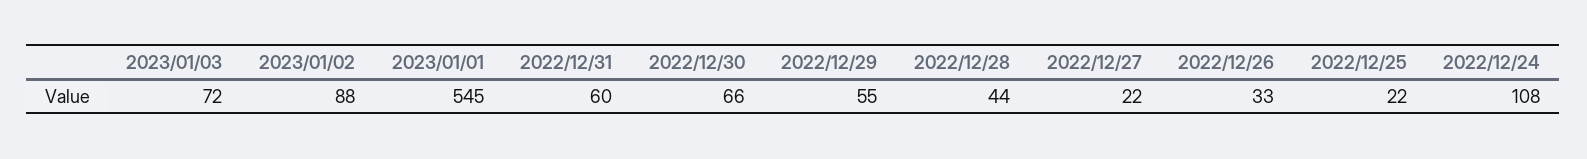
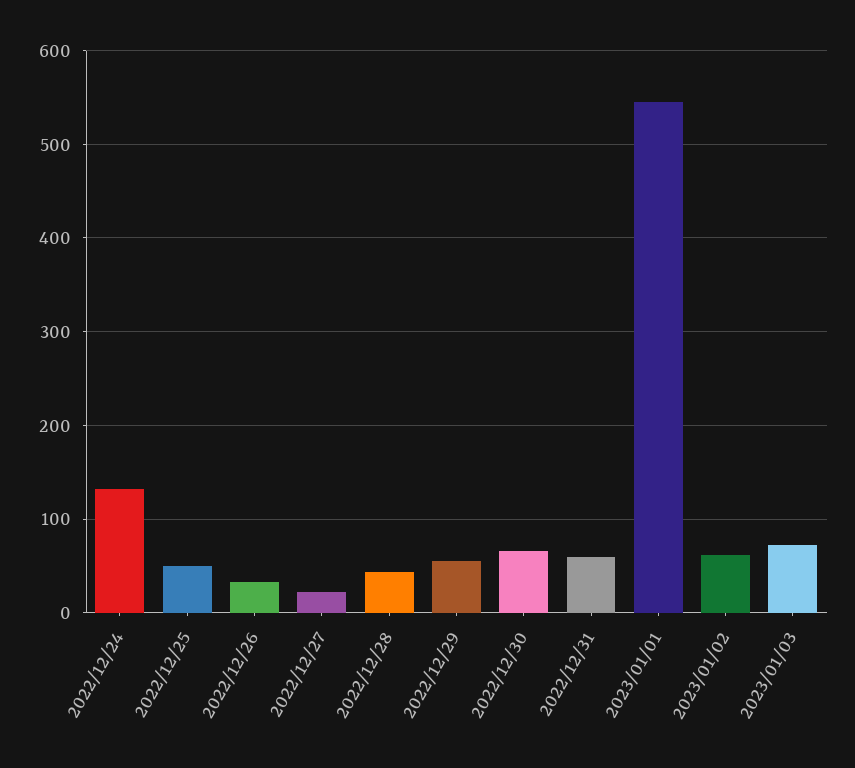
  {
    "2023/01/03": 72,
-   "2023/01/02": 88,
+   "2023/01/02": 60,
    "2023/01/01": 545,
    "2022/12/31": 60,
    "2022/12/30": 66,
    "2022/12/29": 55,
    "2022/12/28": 44,
    "2022/12/27": 22,
    "2022/12/26": 33,
-   "2022/12/25": 22,
+   "2022/12/25": 50,
-   "2022/12/24": 108
+   "2022/12/24": 130
  }

